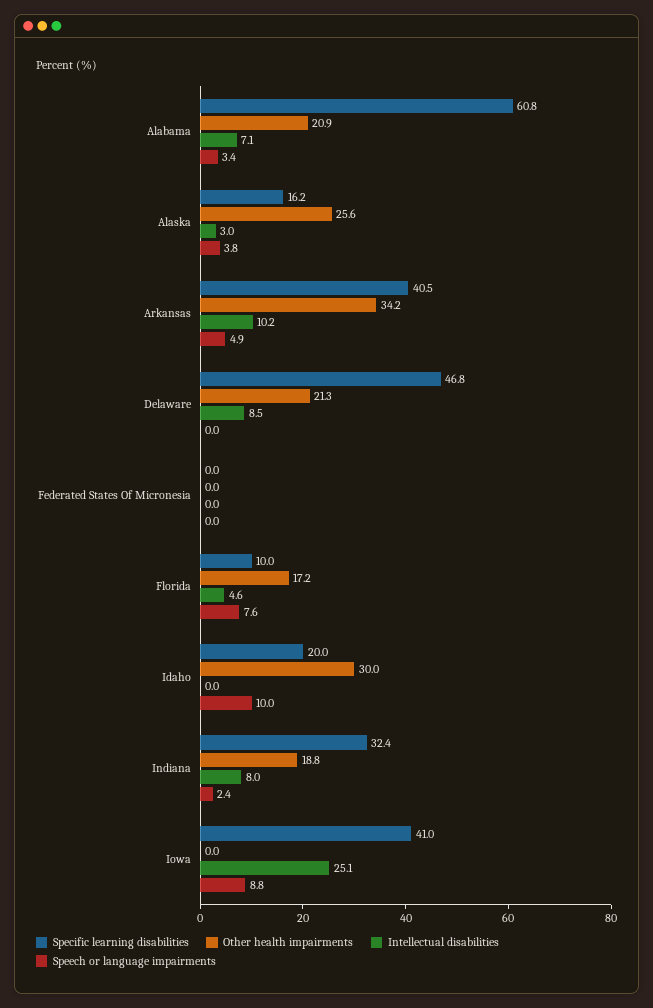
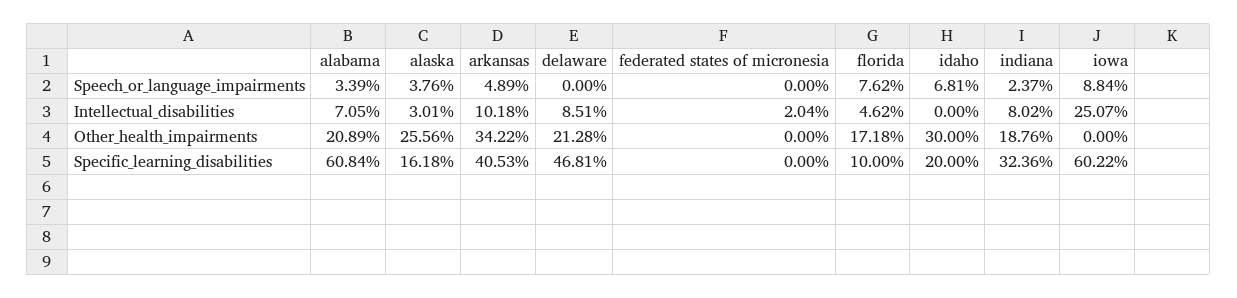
  {
    "Specific learning disabilities": {
      "Alabama": 60.84,
      "Alaska": 16.18,
      "Arkansas": 40.53,
      "Delaware": 46.81,
      "Federated States Of Micronesia": 0,
      "Florida": 10,
      "Idaho": 20,
      "Indiana": 32.36,
-     "Iowa": 41
+     "Iowa": 60.22
    },
    "Other health impairments": {
      "Alabama": 20.89,
      "Alaska": 25.56,
      "Arkansas": 34.22,
      "Delaware": 21.28,
      "Federated States Of Micronesia": 0,
      "Florida": 17.18,
      "Idaho": 30,
      "Indiana": 18.76,
      "Iowa": 0
    },
    "Intellectual disabilities": {
      "Alabama": 7.05,
      "Alaska": 3.01,
      "Arkansas": 10.18,
      "Delaware": 8.51,
-     "Federated States Of Micronesia": 0,
+     "Federated States Of Micronesia": 2.04,
      "Florida": 4.62,
      "Idaho": 0,
      "Indiana": 8.02,
      "Iowa": 25.07
    },
    "Speech or language impairments": {
      "Alabama": 3.39,
      "Alaska": 3.76,
      "Arkansas": 4.89,
      "Delaware": 0,
      "Federated States Of Micronesia": 0,
      "Florida": 7.62,
-     "Idaho": 10,
+     "Idaho": 6.81,
      "Indiana": 2.37,
      "Iowa": 8.84
    }
  }

